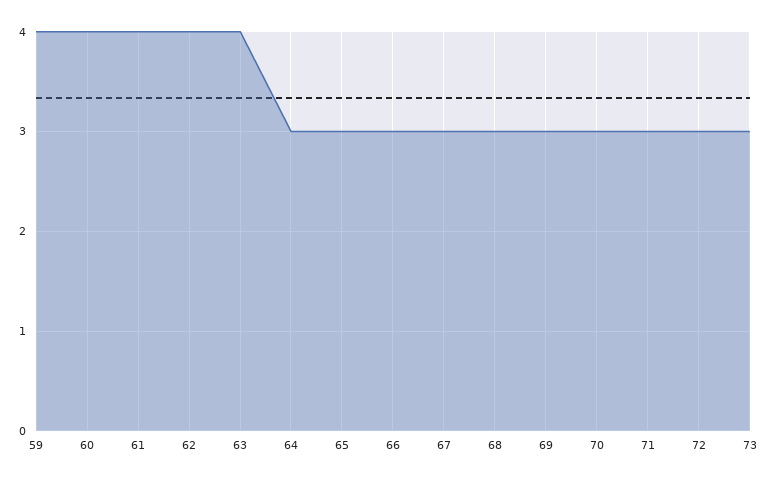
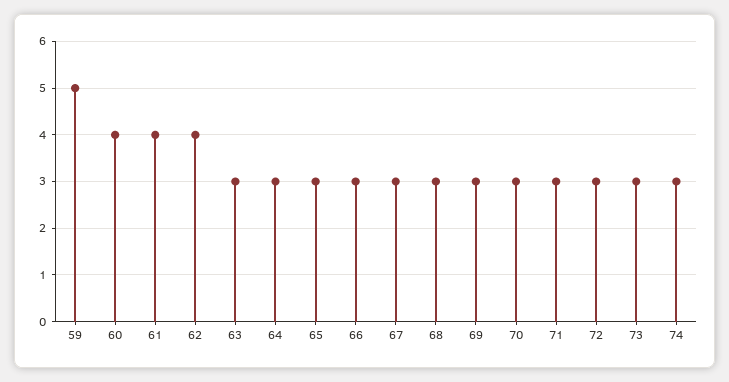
  {
-   "59": 4,
+   "59": 5,
    "60": 4,
    "61": 4,
    "62": 4,
-   "63": 4,
+   "63": 3,
    "64": 3,
    "65": 3,
    "66": 3,
    "67": 3,
    "68": 3,
    "69": 3,
    "70": 3,
    "71": 3,
    "72": 3,
-   "73": 3
+   "73": 3,
+   "74": 3
  }

